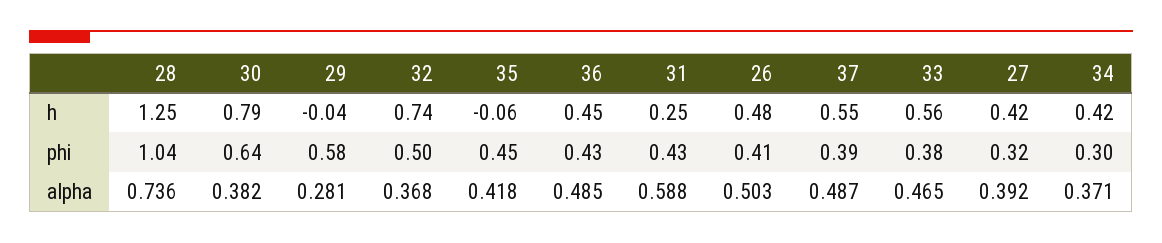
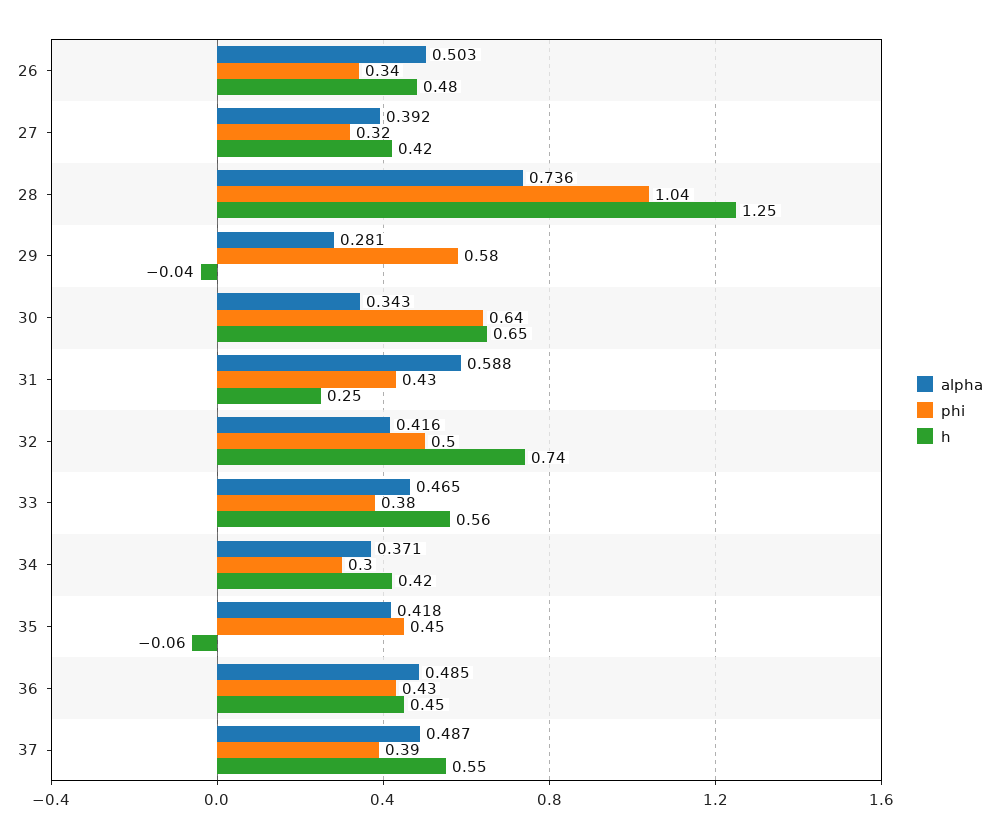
  {
    "h": {
      "28": 1.25,
-     "30": 0.79,
+     "30": 0.65,
      "29": -0.04,
      "32": 0.74,
      "35": -0.06,
      "36": 0.45,
      "31": 0.25,
      "26": 0.48,
      "37": 0.55,
      "33": 0.56,
      "27": 0.42,
      "34": 0.42
    },
    "phi": {
      "28": 1.04,
      "30": 0.64,
      "29": 0.58,
      "32": 0.5,
      "35": 0.45,
      "36": 0.43,
      "31": 0.43,
-     "26": 0.41,
+     "26": 0.34,
      "37": 0.39,
      "33": 0.38,
      "27": 0.32,
      "34": 0.3
    },
    "alpha": {
      "28": 0.736,
-     "30": 0.382,
+     "30": 0.343,
      "29": 0.281,
-     "32": 0.368,
+     "32": 0.416,
      "35": 0.418,
      "36": 0.485,
      "31": 0.588,
      "26": 0.503,
      "37": 0.487,
      "33": 0.465,
      "27": 0.392,
      "34": 0.371
    }
  }

